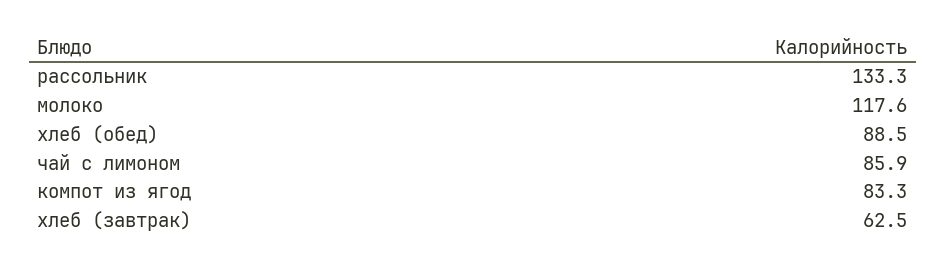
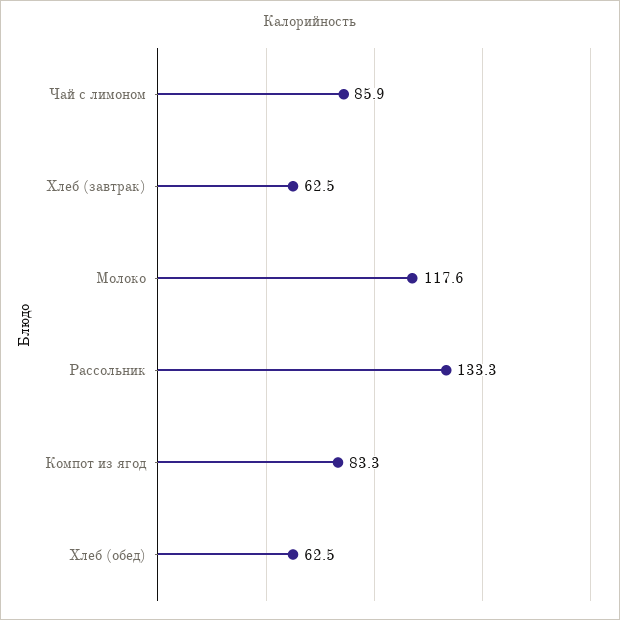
  {
    "рассольник": 133.3,
    "молоко": 117.6,
-   "хлеб (обед)": 88.5,
+   "хлеб (обед)": 62.5,
    "чай с лимоном": 85.9,
    "компот из ягод": 83.3,
    "хлеб (завтрак)": 62.5
  }

